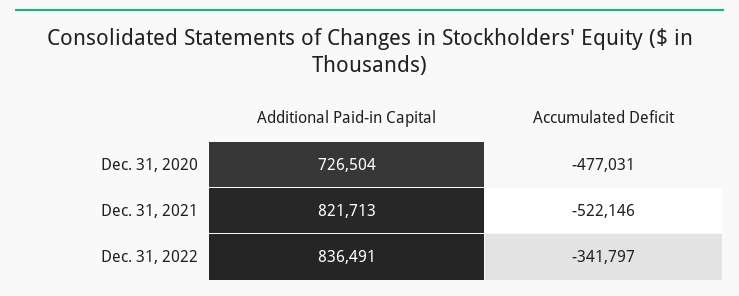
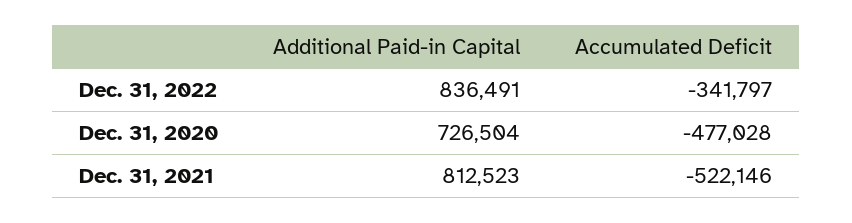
  {
    "Additional Paid-in Capital": {
      "Dec. 31, 2020": 726504,
-     "Dec. 31, 2021": 821713,
+     "Dec. 31, 2021": 812523,
      "Dec. 31, 2022": 836491
    },
    "Accumulated Deficit": {
-     "Dec. 31, 2020": -477031,
+     "Dec. 31, 2020": -477028,
      "Dec. 31, 2021": -522146,
      "Dec. 31, 2022": -341797
    }
  }

